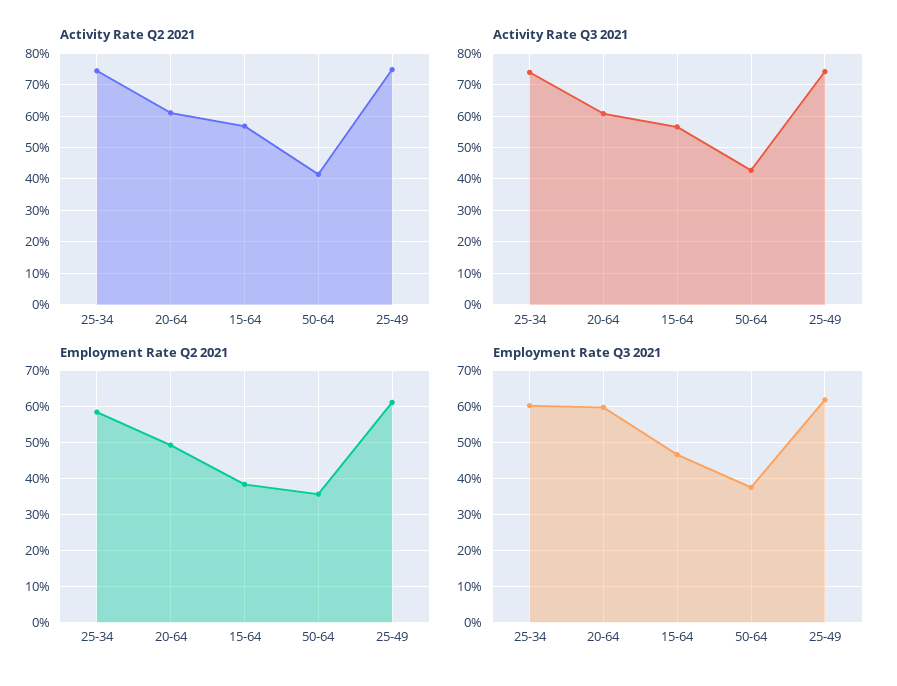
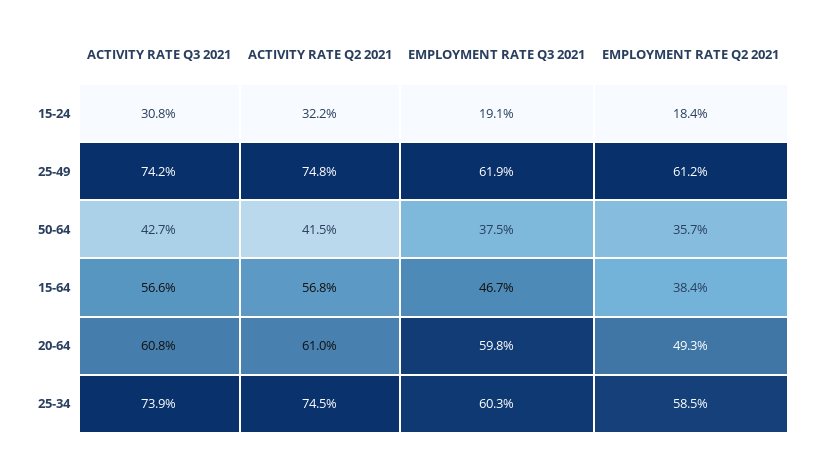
  {
    "Activity Rate Q2 2021": {
      "25-34": 74.5,
      "20-64": 61,
      "15-64": 56.8,
      "50-64": 41.5,
-     "25-49": 74.8
+     "25-49": 74.8,
+     "15-24": 32.2
    },
    "Activity Rate Q3 2021": {
      "25-34": 73.9,
      "20-64": 60.8,
      "15-64": 56.6,
      "50-64": 42.7,
-     "25-49": 74.2
+     "25-49": 74.2,
+     "15-24": 30.8
    },
    "Employment Rate Q2 2021": {
      "25-34": 58.5,
      "20-64": 49.3,
      "15-64": 38.4,
      "50-64": 35.7,
-     "25-49": 61.2
+     "25-49": 61.2,
+     "15-24": 18.4
    },
    "Employment Rate Q3 2021": {
      "25-34": 60.3,
      "20-64": 59.8,
      "15-64": 46.7,
      "50-64": 37.5,
-     "25-49": 61.9
+     "25-49": 61.9,
+     "15-24": 19.1
    }
  }

